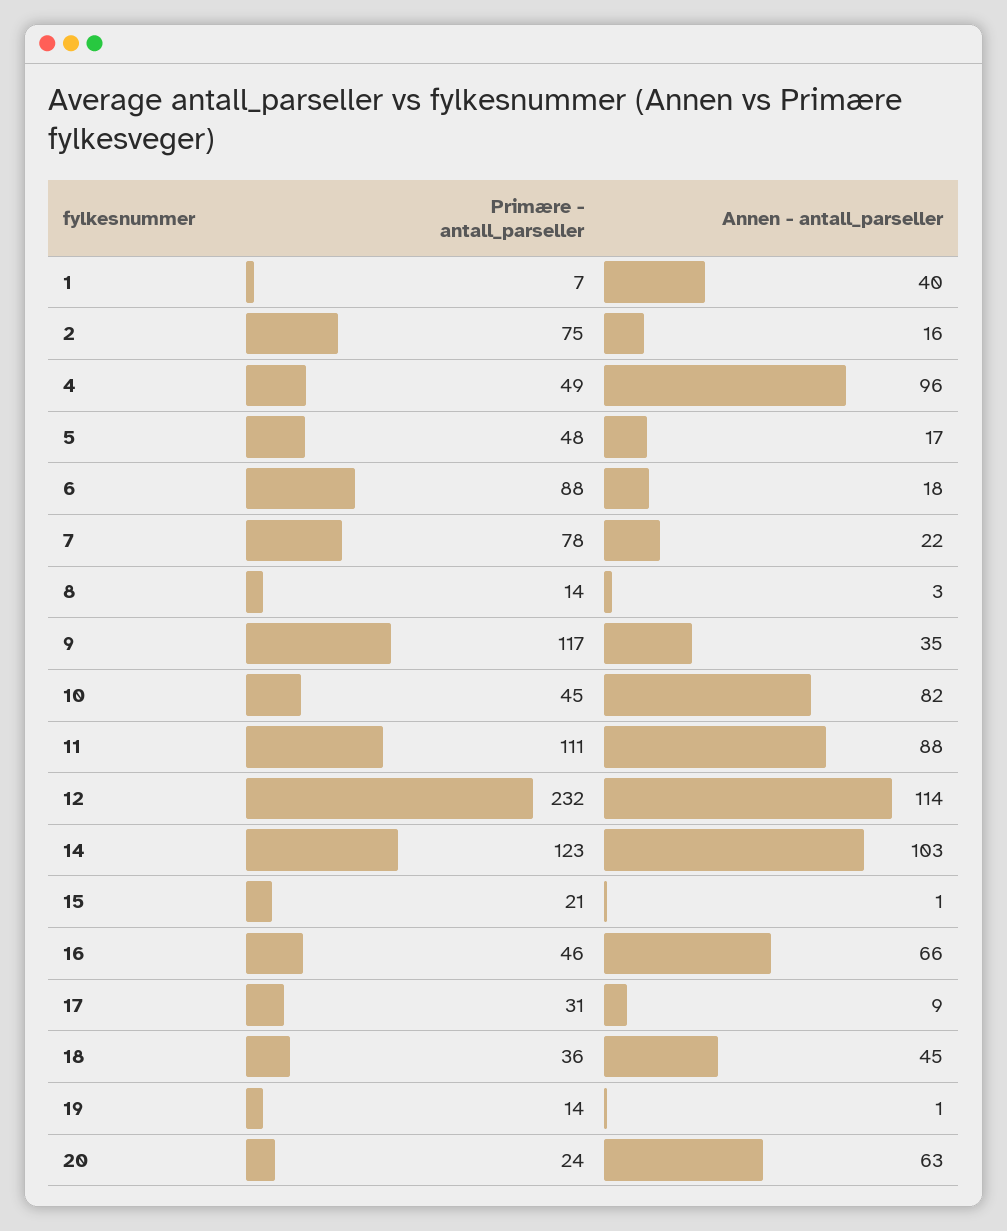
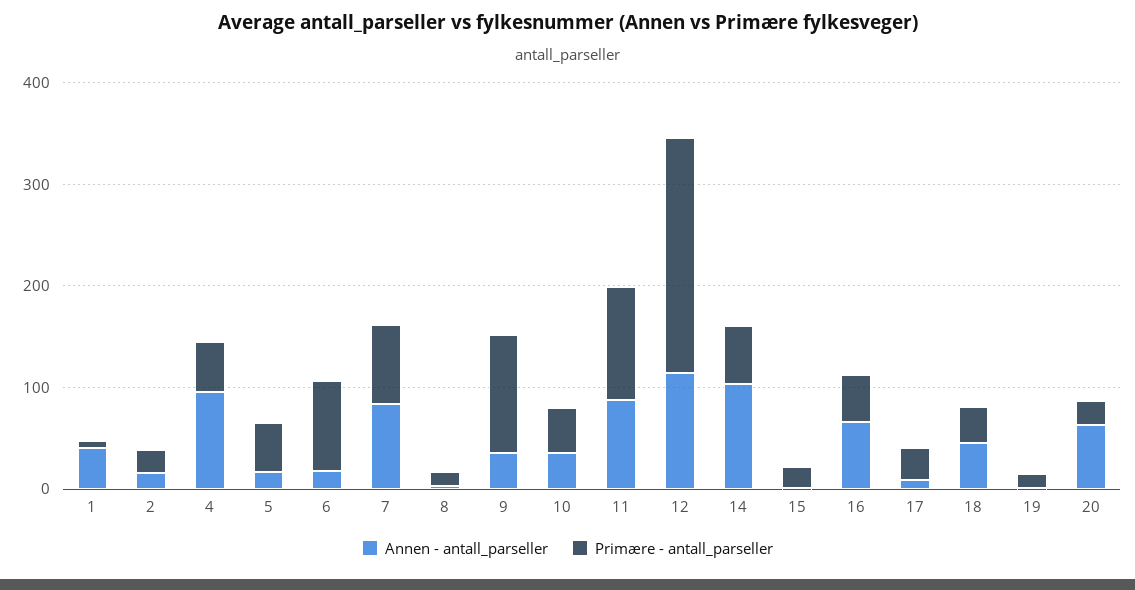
  {
    "Primære - antall_parseller": {
      "1": 7,
-     "2": 75,
+     "2": 20,
      "4": 49,
      "5": 48,
      "6": 88,
      "7": 78,
      "8": 14,
      "9": 117,
      "10": 45,
      "11": 111,
      "12": 232,
-     "14": 123,
+     "14": 60,
      "15": 21,
      "16": 46,
      "17": 31,
      "18": 36,
      "19": 14,
      "20": 24
    },
    "Annen - antall_parseller": {
      "1": 40,
      "2": 16,
      "4": 96,
      "5": 17,
      "6": 18,
-     "7": 22,
+     "7": 80,
      "8": 3,
      "9": 35,
-     "10": 82,
+     "10": 40,
      "11": 88,
      "12": 114,
      "14": 103,
      "15": 1,
      "16": 66,
      "17": 9,
      "18": 45,
      "19": 1,
      "20": 63
    }
  }

